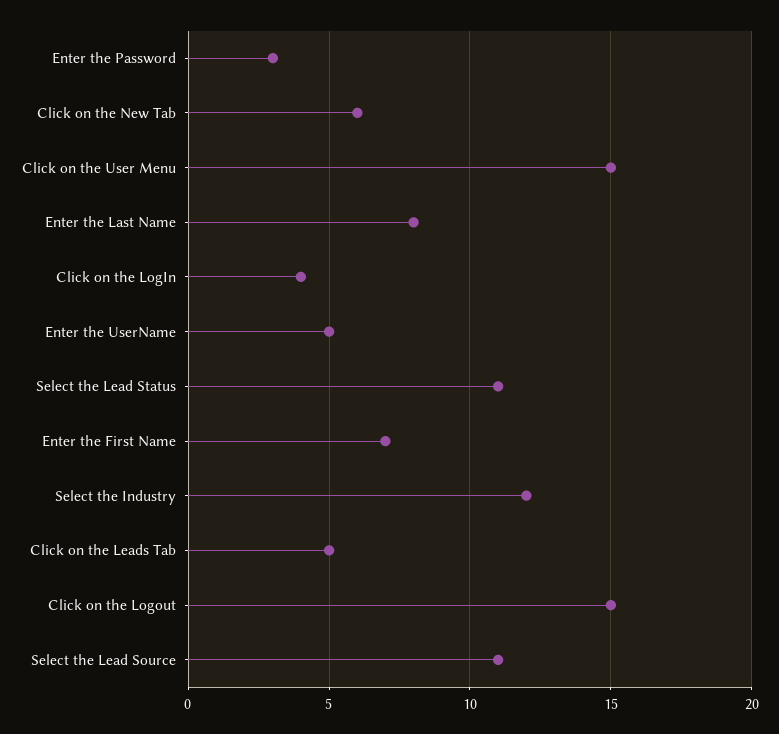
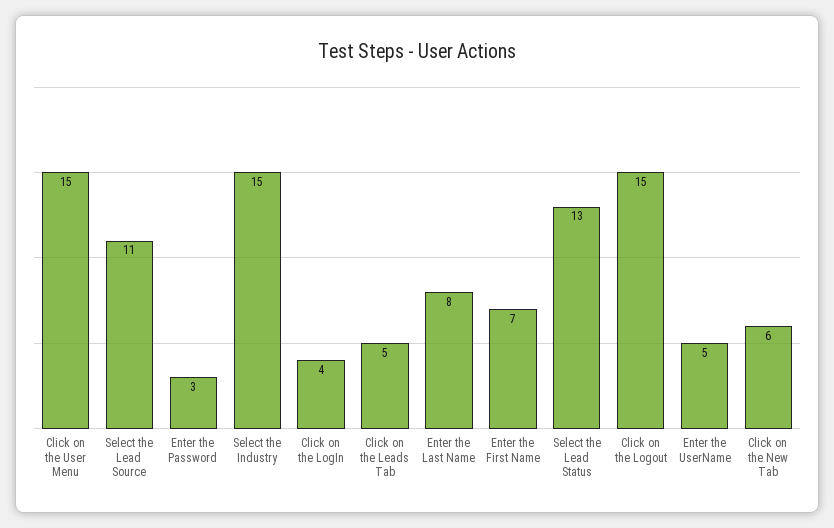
  {
    "Enter the Password": 3,
    "Click on the New Tab": 6,
    "Click on the User Menu": 15,
    "Enter the Last Name": 8,
    "Click on the LogIn": 4,
    "Enter the UserName": 5,
-   "Select the Lead Status": 11,
+   "Select the Lead Status": 13,
    "Enter the First Name": 7,
-   "Select the Industry": 12,
+   "Select the Industry": 15,
    "Click on the Leads Tab": 5,
    "Click on the Logout": 15,
    "Select the Lead Source": 11
  }

